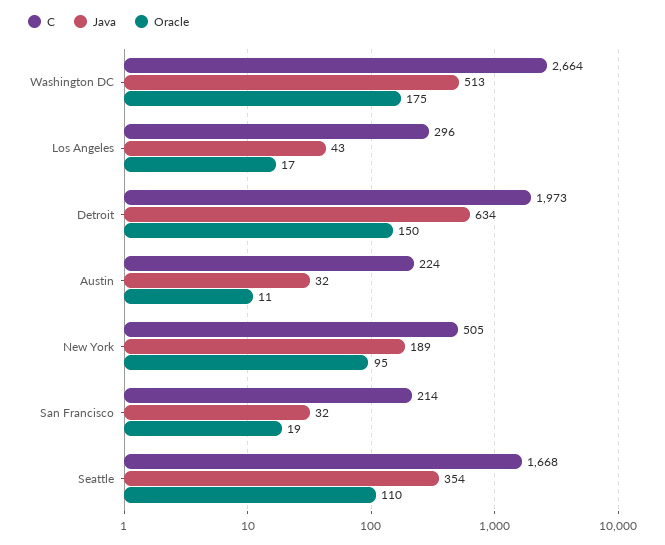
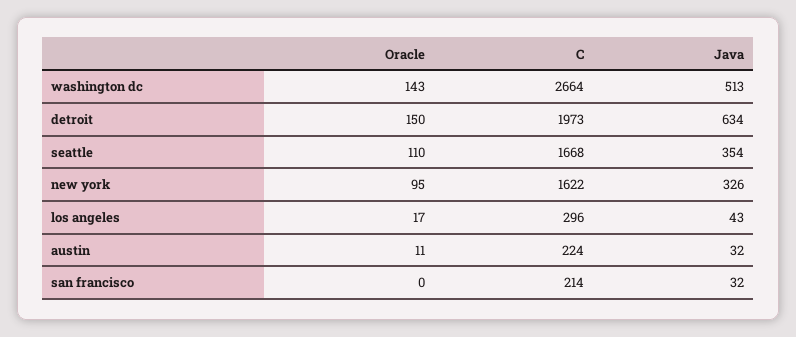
  {
    "C": {
      "Washington DC": 2664,
      "Los Angeles": 296,
      "Detroit": 1973,
      "Austin": 224,
-     "New York": 505,
+     "New York": 1622,
      "San Francisco": 214,
      "Seattle": 1668
    },
    "Java": {
      "Washington DC": 513,
      "Los Angeles": 43,
      "Detroit": 634,
      "Austin": 32,
-     "New York": 189,
+     "New York": 326,
      "San Francisco": 32,
      "Seattle": 354
    },
    "Oracle": {
-     "Washington DC": 175,
+     "Washington DC": 143,
      "Los Angeles": 17,
      "Detroit": 150,
      "Austin": 11,
      "New York": 95,
-     "San Francisco": 19,
+     "San Francisco": 0,
      "Seattle": 110
    }
  }

